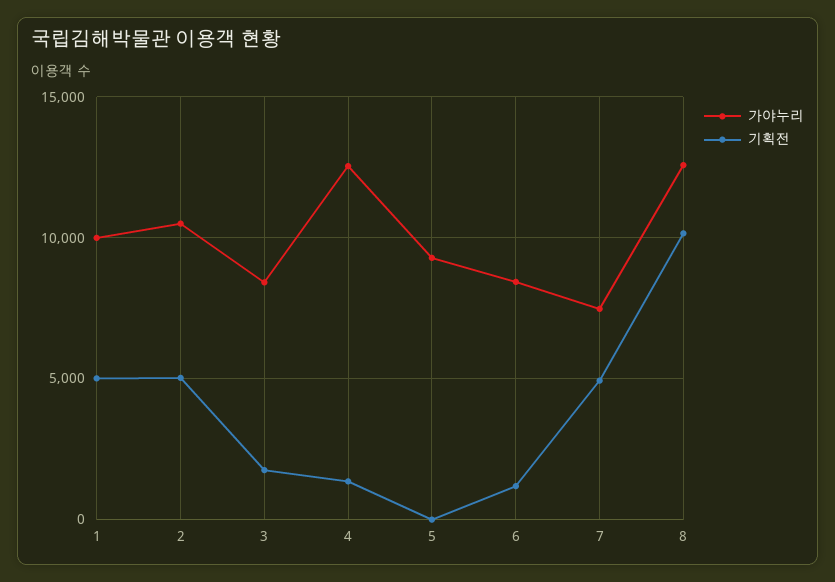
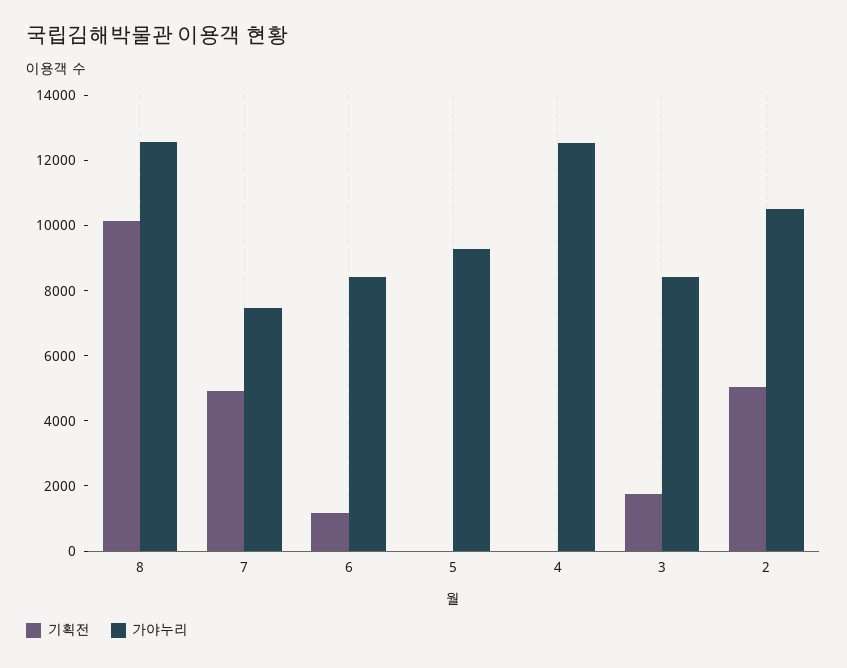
  {
    "가야누리": {
-     "1": 10000,
      "2": 10500,
      "3": 8500,
      "4": 12500,
      "5": 9500,
      "6": 8500,
      "7": 7500,
      "8": 12500
    },
    "기획전": {
-     "1": 5000,
      "2": 5000,
      "3": 2000,
-     "4": 1500,
+     "4": 0,
      "5": 0,
      "6": 1000,
      "7": 5000,
      "8": 10000
    }
  }

